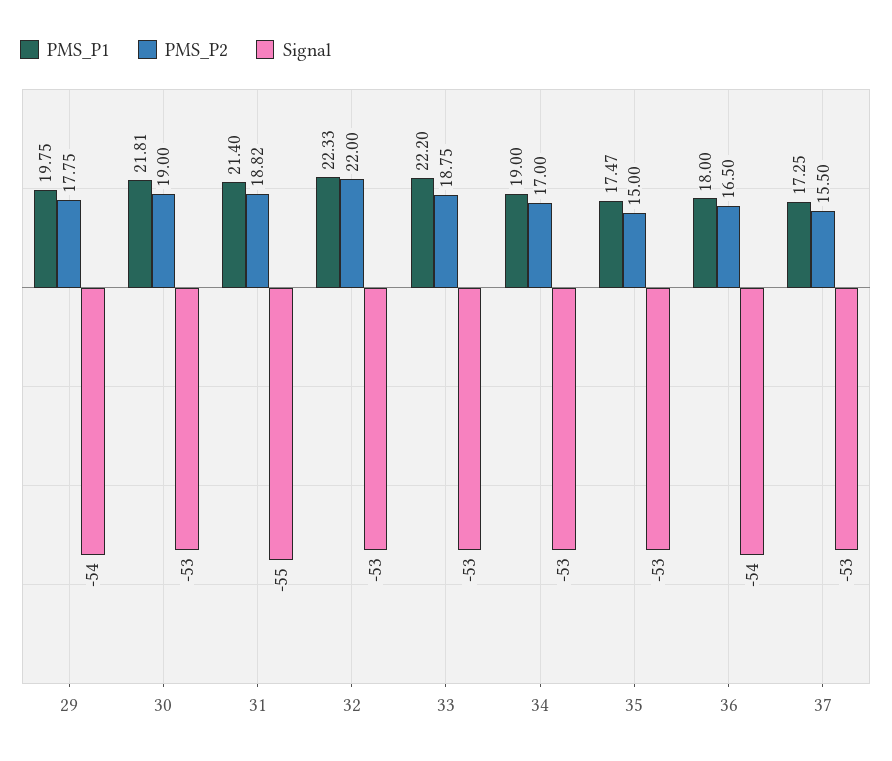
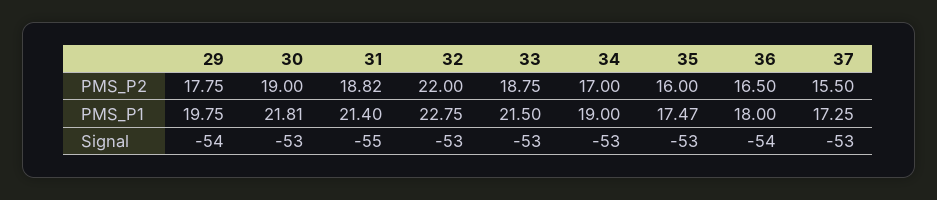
  {
    "PMS_P1": {
      "29": 19.75,
      "30": 21.81,
      "31": 21.4,
-     "32": 22.33,
+     "32": 22.75,
-     "33": 22.2,
+     "33": 21.5,
      "34": 19,
      "35": 17.47,
      "36": 18,
      "37": 17.25
    },
    "PMS_P2": {
      "29": 17.75,
      "30": 19,
      "31": 18.82,
      "32": 22,
      "33": 18.75,
      "34": 17,
-     "35": 15,
+     "35": 16,
      "36": 16.5,
      "37": 15.5
    },
    "Signal": {
      "29": -54,
      "30": -53,
      "31": -55,
      "32": -53,
      "33": -53,
      "34": -53,
      "35": -53,
      "36": -54,
      "37": -53
    }
  }

